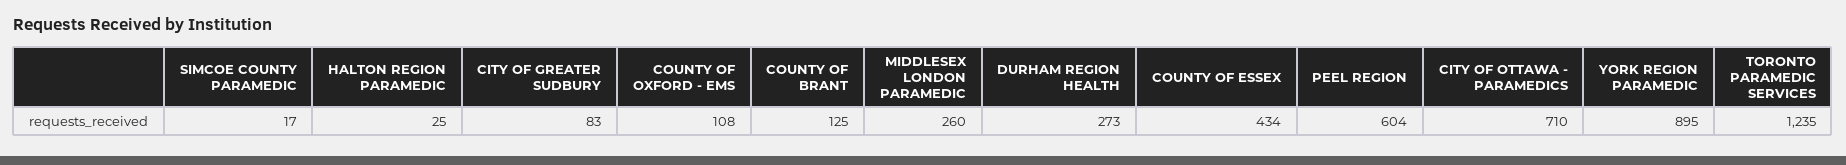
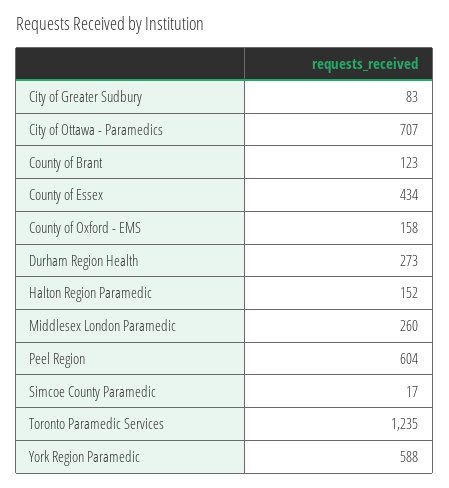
  {
    "SIMCOE COUNTY PARAMEDIC": 17,
-   "HALTON REGION PARAMEDIC": 25,
+   "HALTON REGION PARAMEDIC": 152,
    "CITY OF GREATER SUDBURY": 83,
-   "COUNTY OF OXFORD - EMS": 108,
+   "COUNTY OF OXFORD - EMS": 158,
-   "COUNTY OF BRANT": 125,
+   "COUNTY OF BRANT": 123,
    "MIDDLESEX LONDON PARAMEDIC": 260,
    "DURHAM REGION HEALTH": 273,
    "COUNTY OF ESSEX": 434,
    "PEEL REGION": 604,
-   "CITY OF OTTAWA - PARAMEDICS": 710,
+   "CITY OF OTTAWA - PARAMEDICS": 707,
-   "YORK REGION PARAMEDIC": 895,
+   "YORK REGION PARAMEDIC": 588,
    "TORONTO PARAMEDIC SERVICES": 1235
  }

